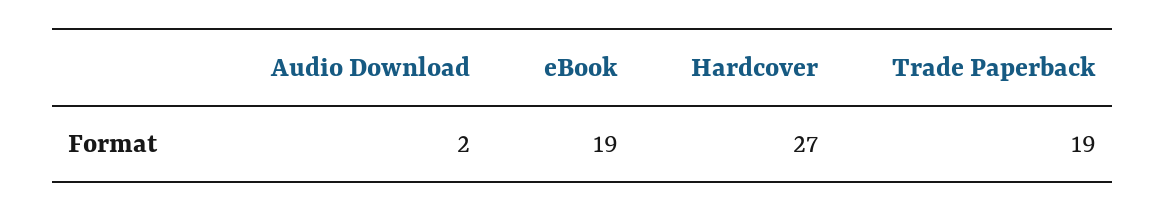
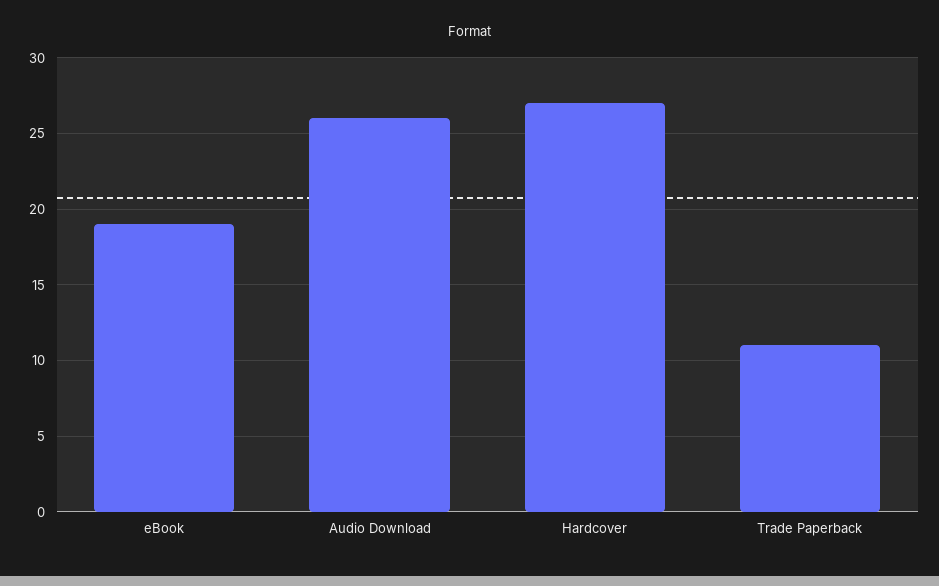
  {
-   "Audio Download": 2,
+   "Audio Download": 26,
    "eBook": 19,
    "Hardcover": 27,
-   "Trade Paperback": 19
+   "Trade Paperback": 11
  }

